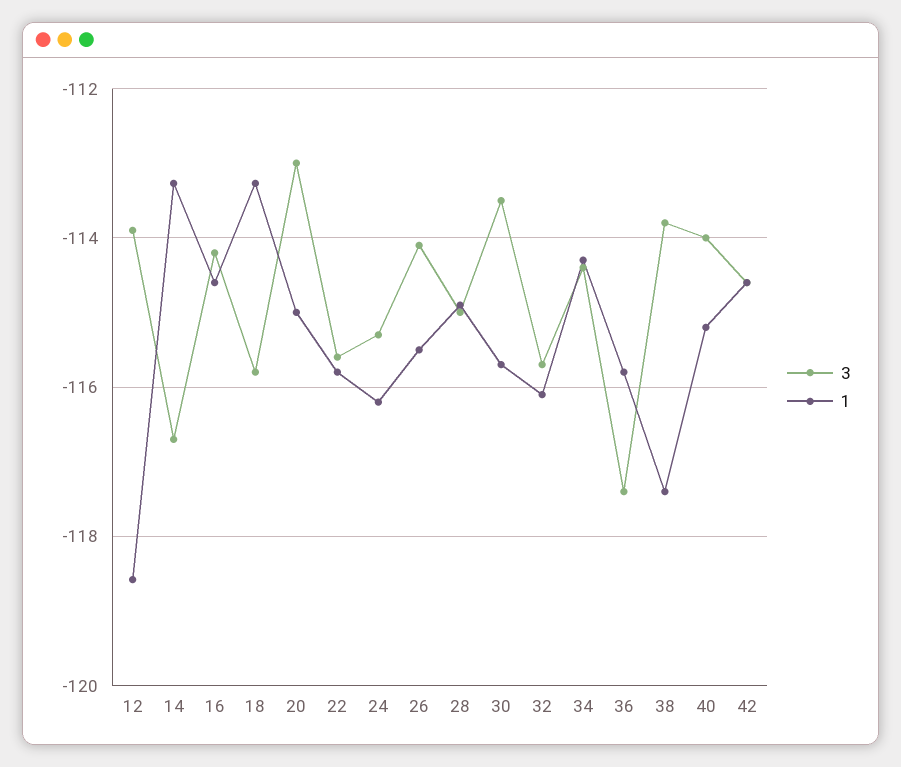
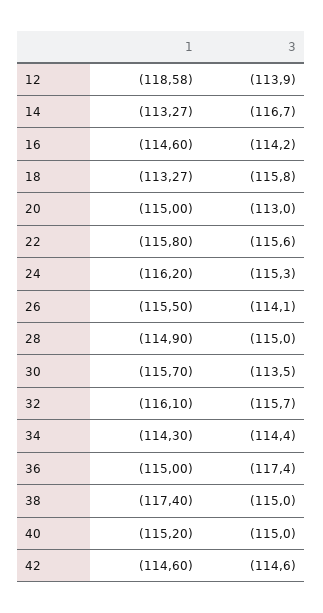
  {
    "3": {
      "12": -113.9,
      "14": -116.7,
      "16": -114.2,
      "18": -115.8,
      "20": -113,
      "22": -115.6,
      "24": -115.3,
      "26": -114.1,
      "28": -115,
      "30": -113.5,
      "32": -115.7,
      "34": -114.4,
      "36": -117.4,
-     "38": -113.8,
+     "38": -115,
-     "40": -114,
+     "40": -115,
      "42": -114.6
    },
    "1": {
      "12": -118.58,
      "14": -113.27,
      "16": -114.6,
      "18": -113.27,
      "20": -115,
      "22": -115.8,
      "24": -116.2,
      "26": -115.5,
      "28": -114.9,
      "30": -115.7,
      "32": -116.1,
      "34": -114.3,
-     "36": -115.8,
+     "36": -115,
      "38": -117.4,
      "40": -115.2,
      "42": -114.6
    }
  }

